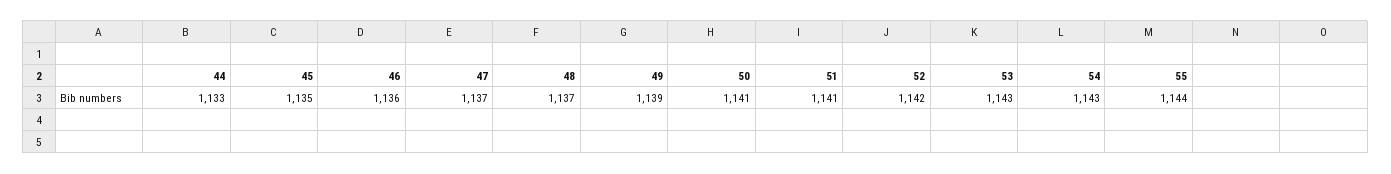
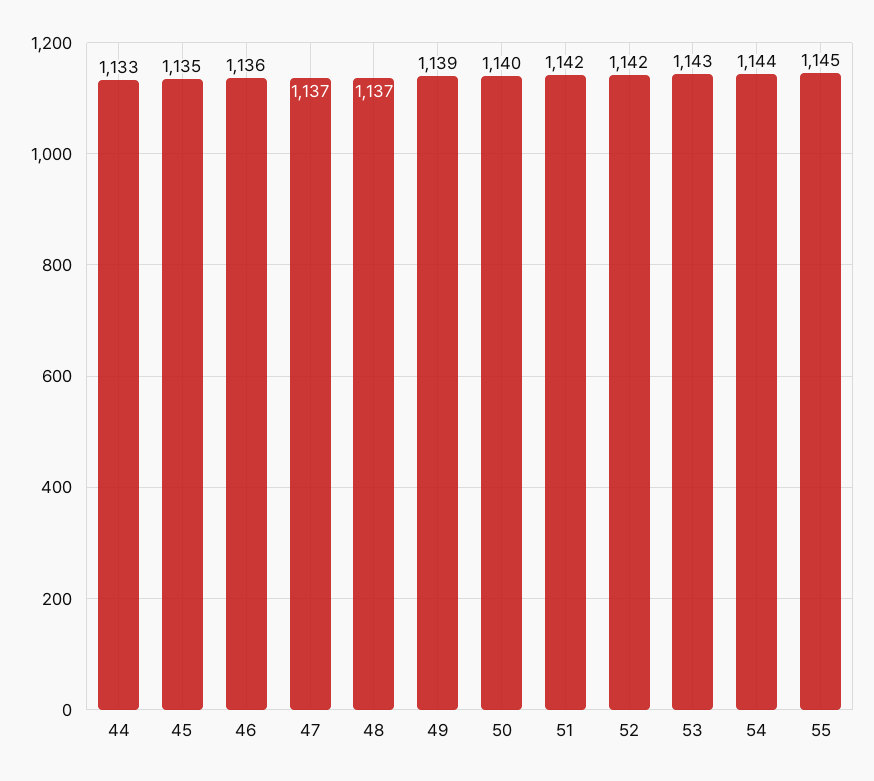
  {
    "44": 1133,
    "45": 1135,
    "46": 1136,
    "47": 1137,
    "48": 1137,
    "49": 1139,
-   "50": 1141,
+   "50": 1140,
-   "51": 1141,
+   "51": 1142,
    "52": 1142,
    "53": 1143,
-   "54": 1143,
+   "54": 1144,
-   "55": 1144
+   "55": 1145
  }

